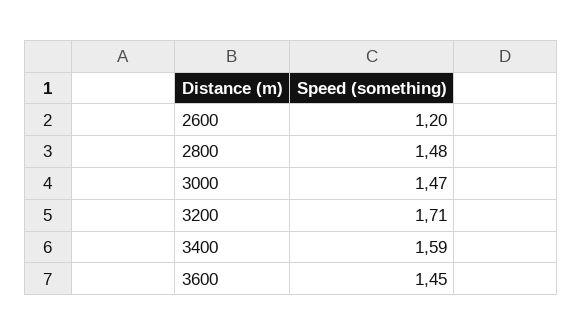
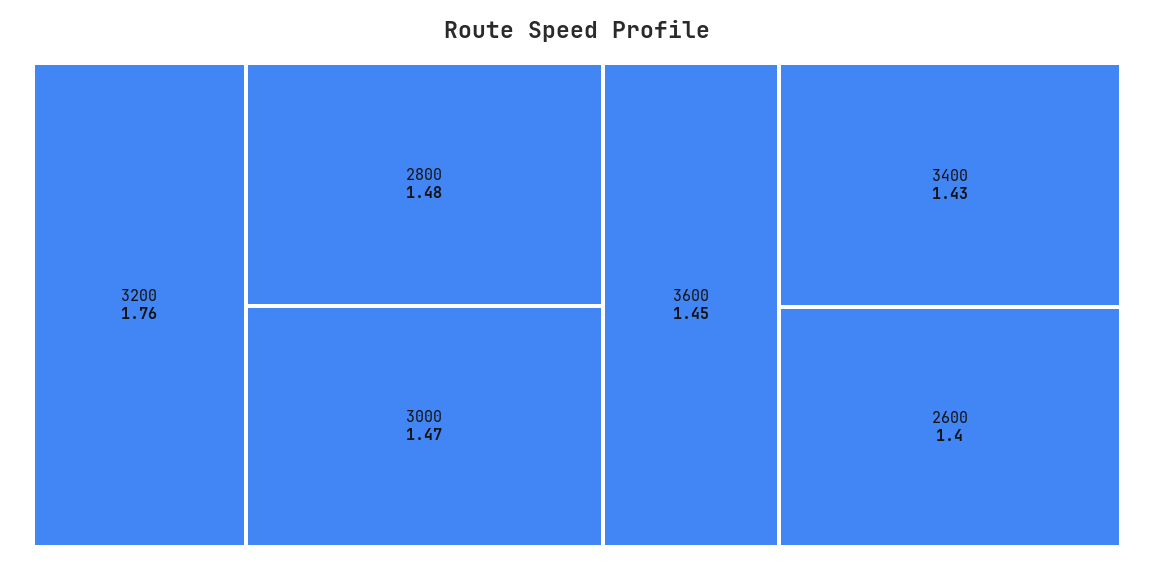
  {
-   "2600": 1.2,
+   "2600": 1.4,
    "2800": 1.48,
    "3000": 1.47,
-   "3200": 1.71,
+   "3200": 1.76,
-   "3400": 1.59,
+   "3400": 1.43,
    "3600": 1.45
  }

